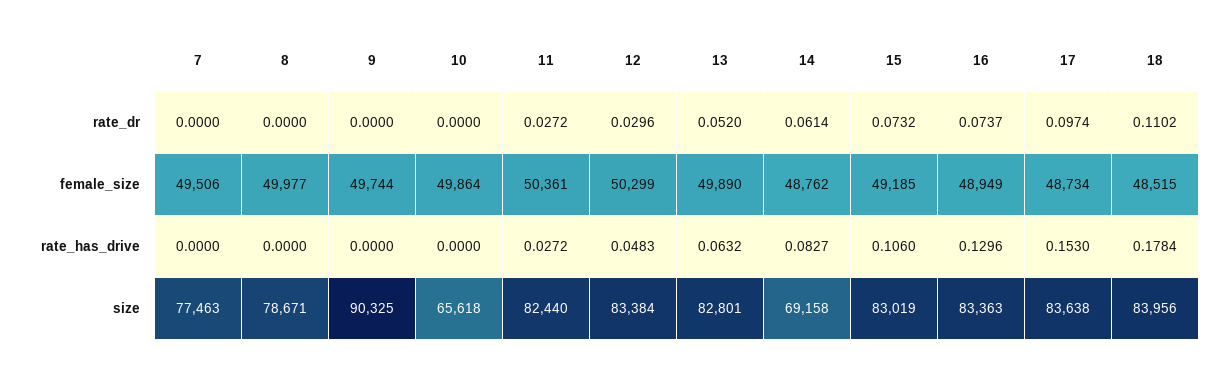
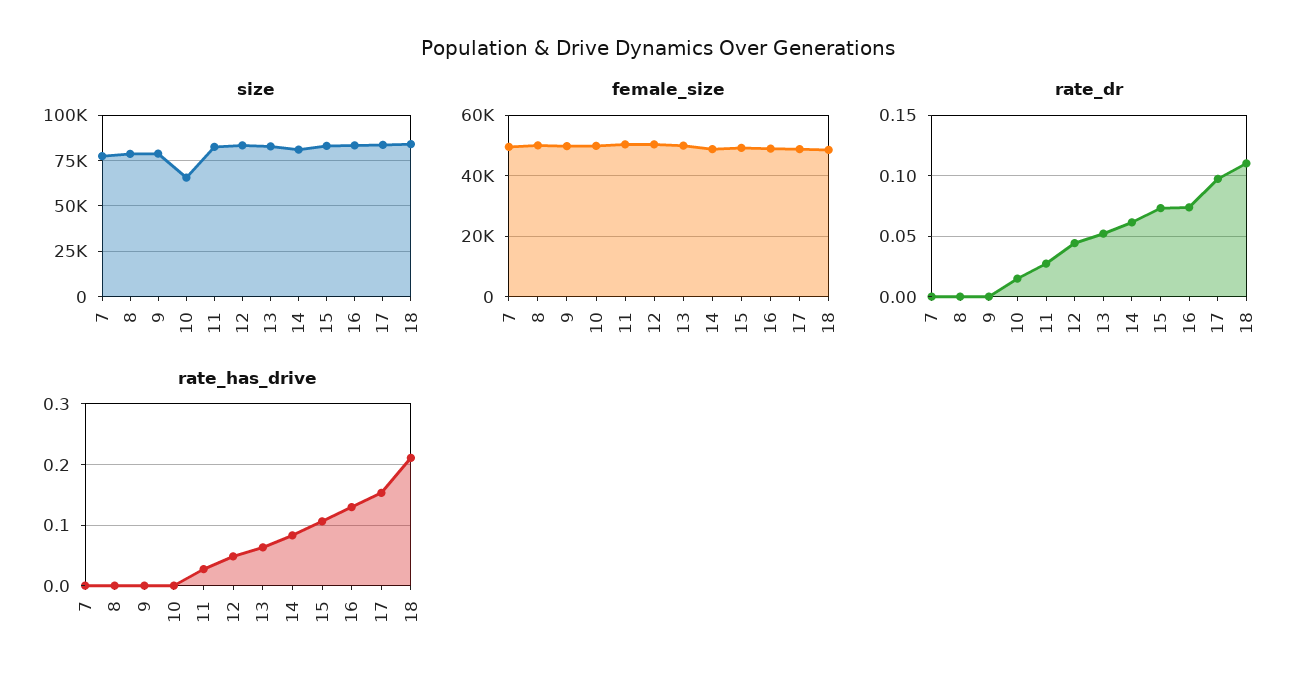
  {
    "rate_dr": {
      "7": 0,
      "8": 0,
      "9": 0,
-     "10": 0,
+     "10": 0.015,
      "11": 0.0272,
-     "12": 0.0296,
+     "12": 0.045,
      "13": 0.052,
      "14": 0.0614,
      "15": 0.0732,
      "16": 0.0737,
      "17": 0.0974,
      "18": 0.1102
    },
    "female_size": {
      "7": 49506,
      "8": 49977,
      "9": 49744,
      "10": 49864,
      "11": 50361,
      "12": 50299,
      "13": 49890,
      "14": 48762,
      "15": 49185,
      "16": 48949,
      "17": 48734,
      "18": 48515
    },
    "rate_has_drive": {
      "7": 0,
      "8": 0,
      "9": 0,
      "10": 0,
      "11": 0.0272,
      "12": 0.0483,
      "13": 0.0632,
      "14": 0.0827,
      "15": 0.106,
      "16": 0.1296,
      "17": 0.153,
-     "18": 0.1784
+     "18": 0.21
    },
    "size": {
      "7": 77463,
      "8": 78671,
-     "9": 90325,
+     "9": 80000,
      "10": 65618,
      "11": 82440,
      "12": 83384,
      "13": 82801,
-     "14": 69158,
+     "14": 80000,
      "15": 83019,
      "16": 83363,
      "17": 83638,
      "18": 83956
    }
  }

